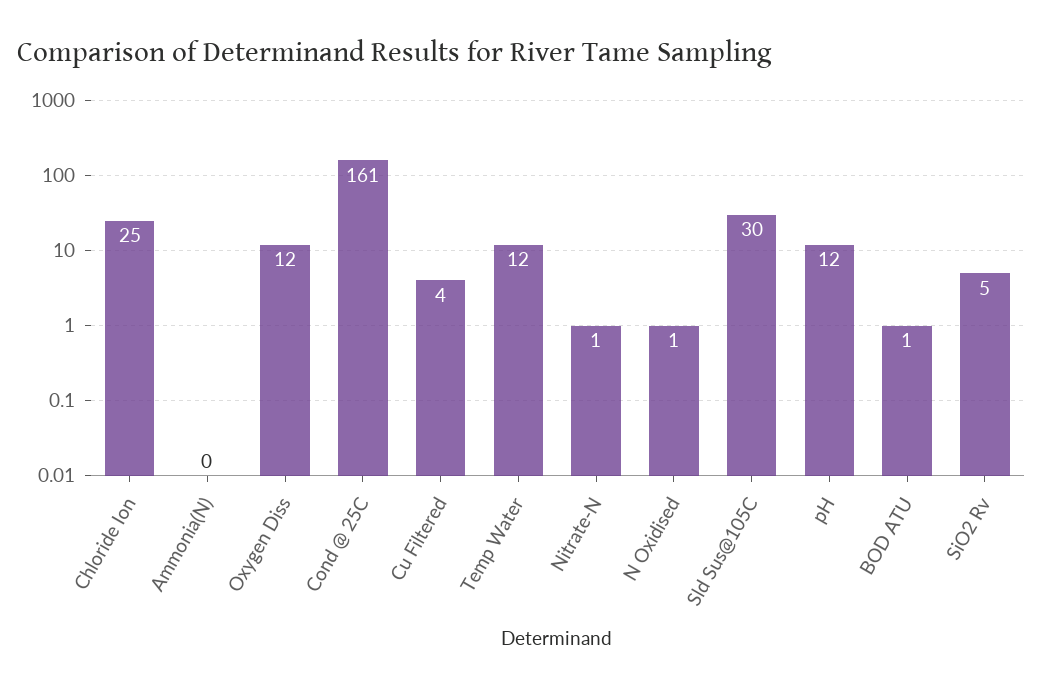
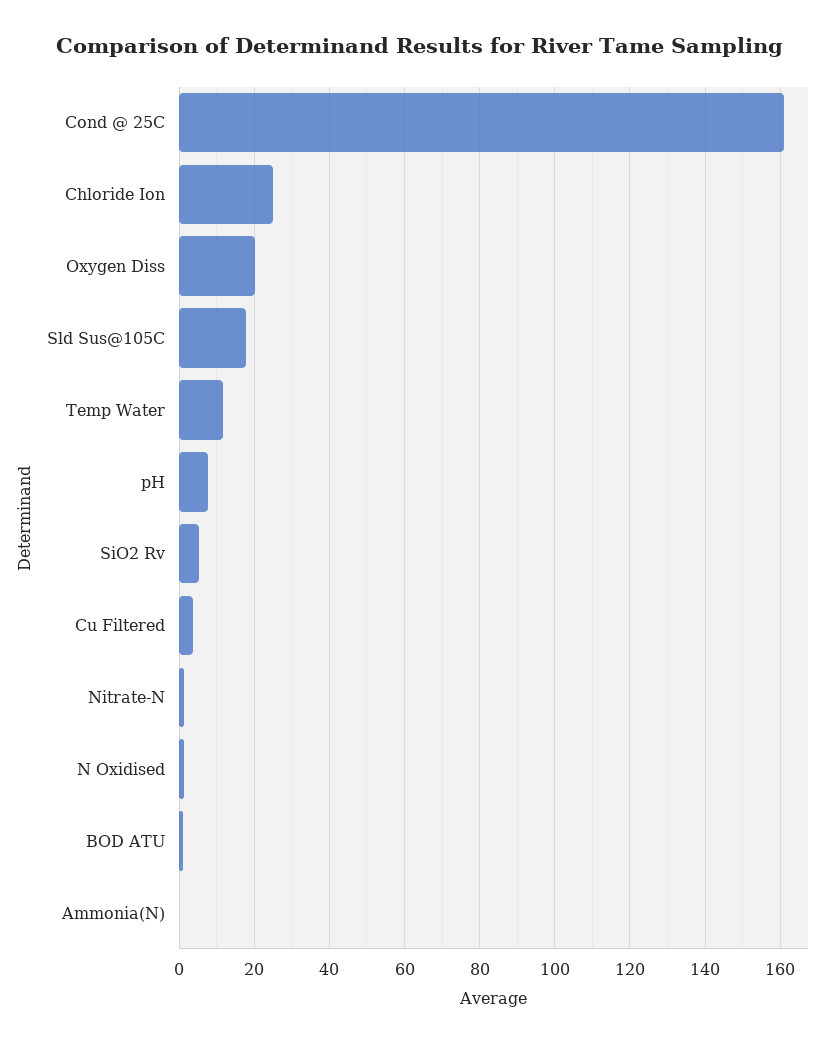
  {
    "Chloride Ion": 25,
    "Ammonia(N)": 0,
-   "Oxygen Diss": 12,
+   "Oxygen Diss": 20,
    "Cond @ 25C": 161,
    "Cu Filtered": 4,
    "Temp Water": 12,
    "Nitrate-N": 1,
    "N Oxidised": 1,
-   "Sld Sus@105C": 30,
+   "Sld Sus@105C": 18,
-   "pH": 12,
+   "pH": 8,
    "BOD ATU": 1,
    "SiO2 Rv": 5
  }

